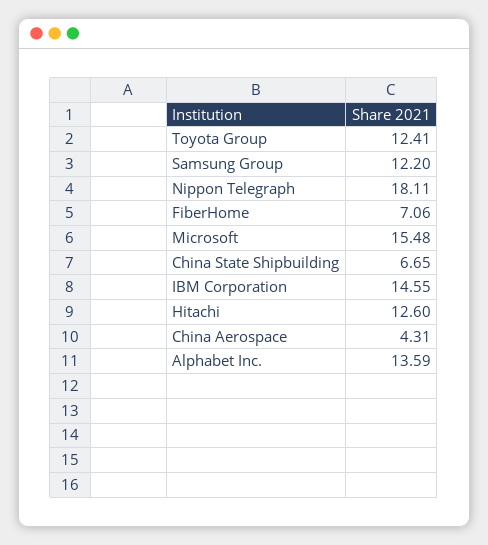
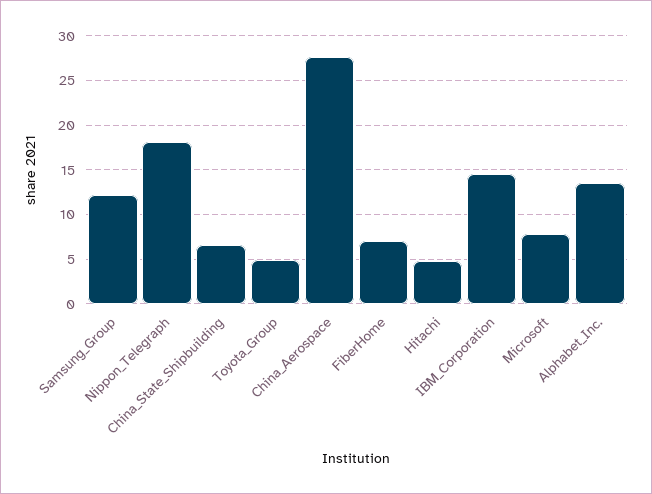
  {
-   "Toyota Group": 12.41,
+   "Toyota Group": 5,
    "Samsung Group": 12.2,
    "Nippon Telegraph": 18.11,
    "FiberHome": 7.06,
-   "Microsoft": 15.48,
+   "Microsoft": 8,
    "China State Shipbuilding": 6.65,
    "IBM Corporation": 14.55,
-   "Hitachi": 12.6,
+   "Hitachi": 5,
-   "China Aerospace": 4.31,
+   "China Aerospace": 28,
    "Alphabet Inc.": 13.59
  }

